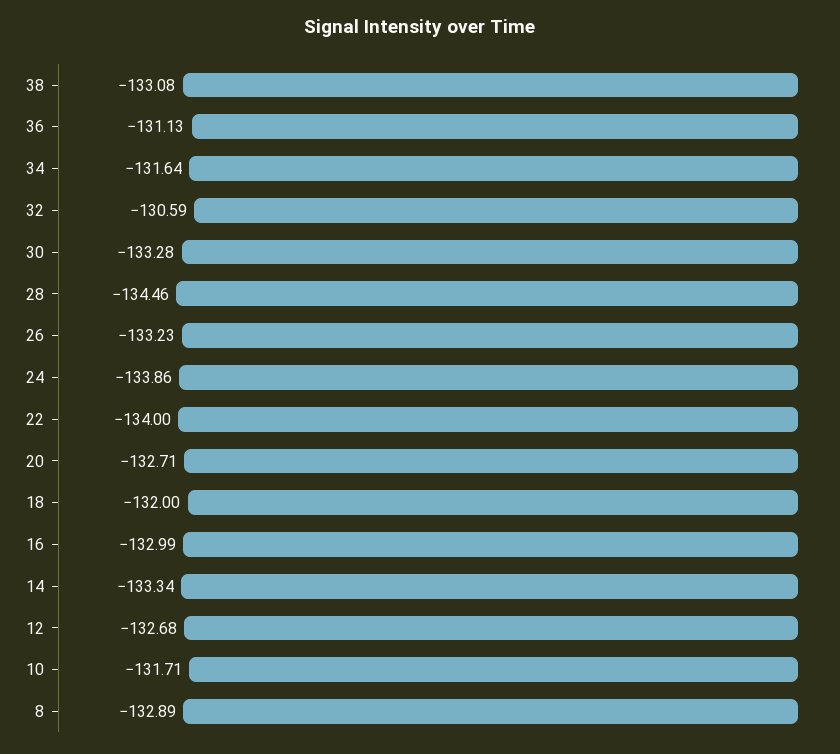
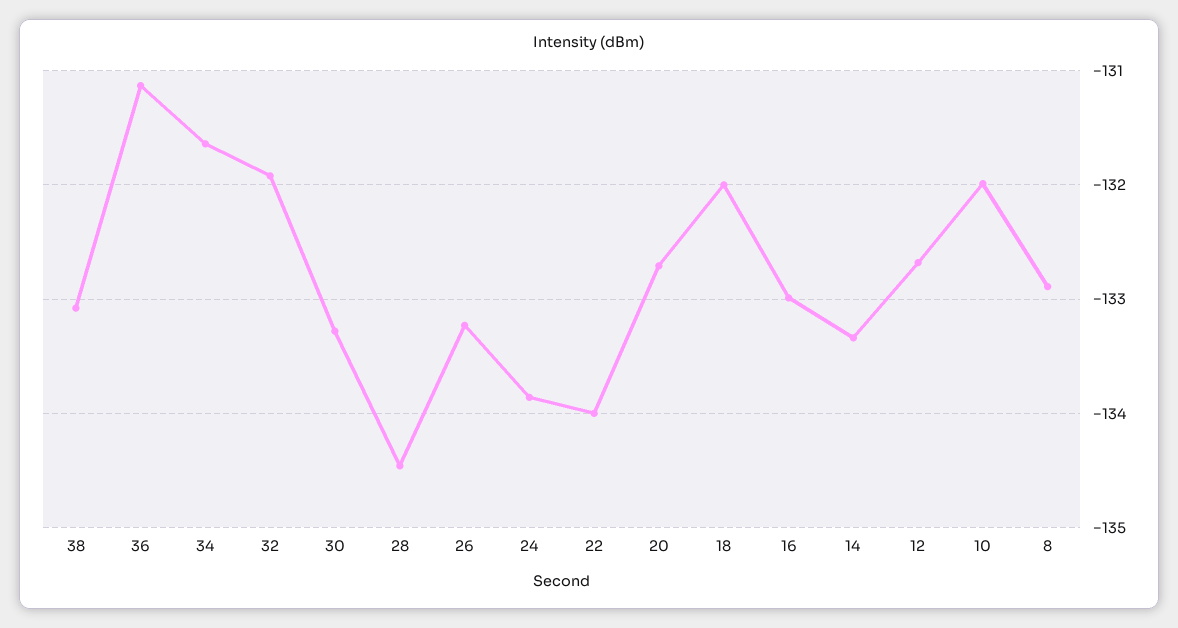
  {
    "38": -133.08,
    "36": -131.13,
    "34": -131.64,
-   "32": -130.59,
+   "32": -131.9,
    "30": -133.28,
    "28": -134.46,
    "26": -133.23,
    "24": -133.86,
    "22": -134,
    "20": -132.71,
    "18": -132,
    "16": -132.99,
    "14": -133.34,
    "12": -132.68,
-   "10": -131.71,
+   "10": -132,
    "8": -132.89
  }

